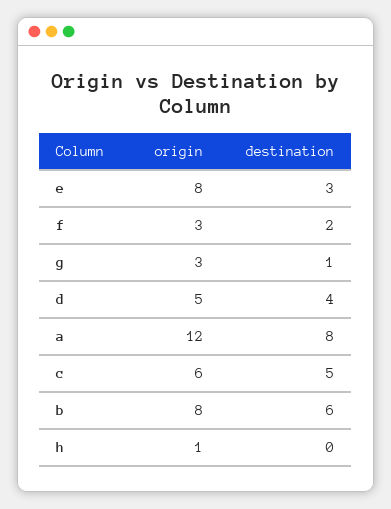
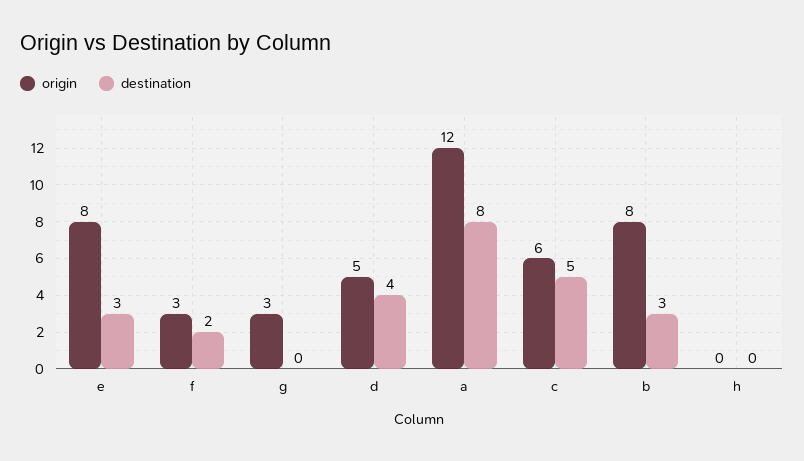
  {
    "origin": {
      "e": 8,
      "f": 3,
      "g": 3,
      "d": 5,
      "a": 12,
      "c": 6,
      "b": 8,
-     "h": 1
+     "h": 0
    },
    "destination": {
      "e": 3,
      "f": 2,
-     "g": 1,
+     "g": 0,
      "d": 4,
      "a": 8,
      "c": 5,
-     "b": 6,
+     "b": 3,
      "h": 0
    }
  }

